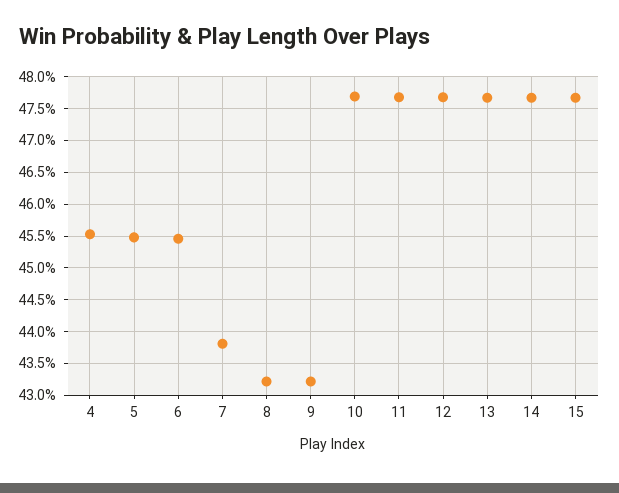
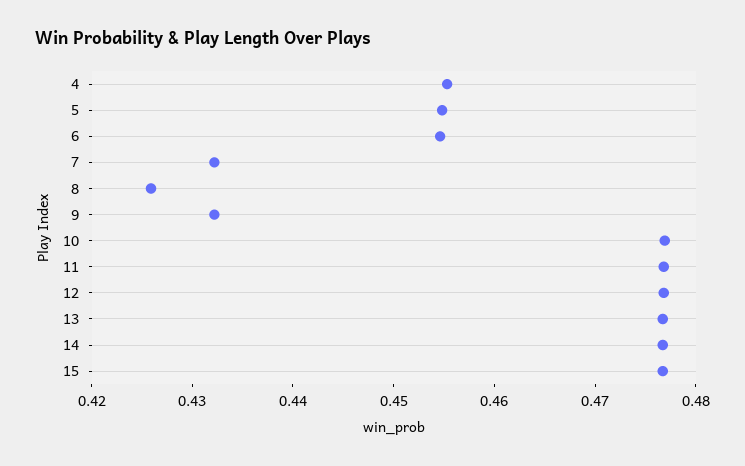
  {
    "4": 0.455,
    "5": 0.455,
    "6": 0.455,
-   "7": 0.438,
+   "7": 0.432,
-   "8": 0.432,
+   "8": 0.426,
    "9": 0.432,
    "10": 0.477,
    "11": 0.477,
    "12": 0.477,
    "13": 0.477,
    "14": 0.477,
    "15": 0.477
  }

